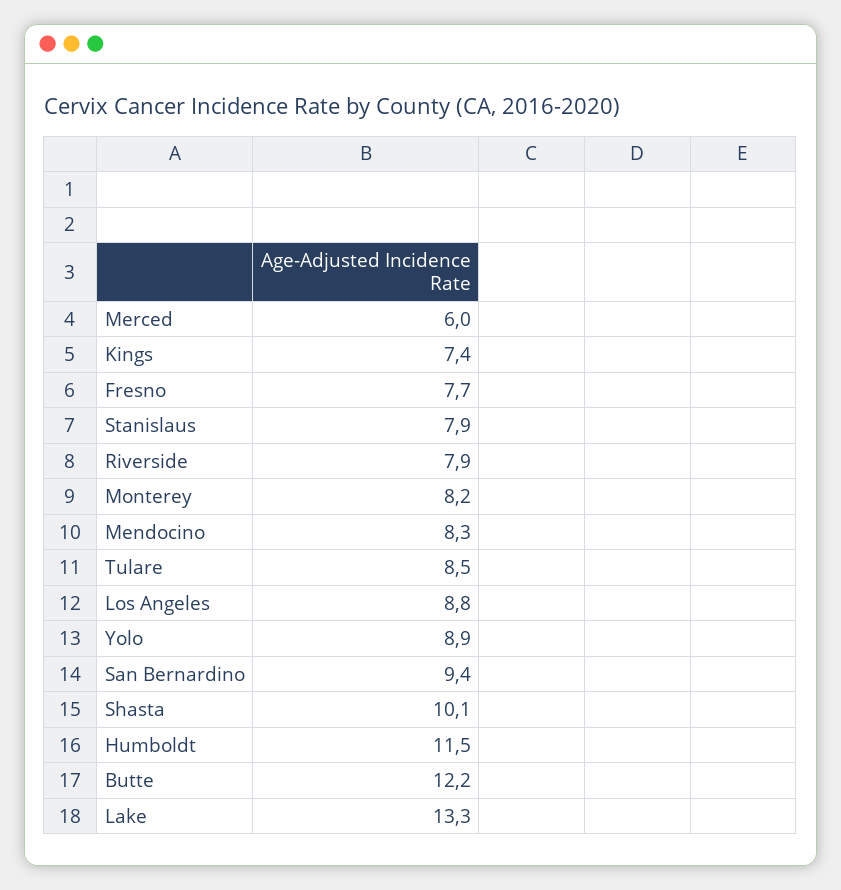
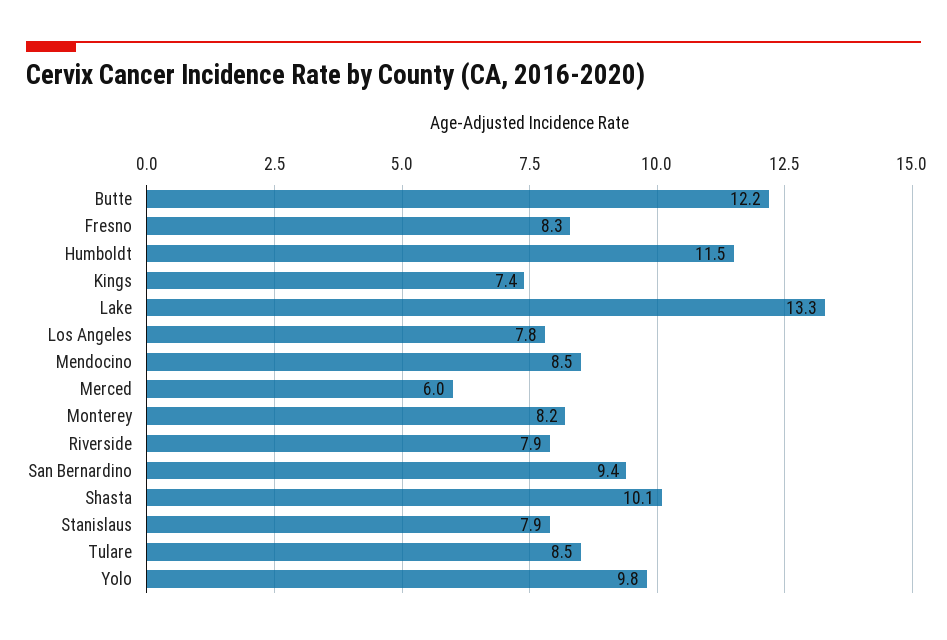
  {
    "Merced": 6,
    "Kings": 7.4,
-   "Fresno": 7.7,
+   "Fresno": 8.3,
    "Stanislaus": 7.9,
    "Riverside": 7.9,
    "Monterey": 8.2,
-   "Mendocino": 8.3,
+   "Mendocino": 8.5,
    "Tulare": 8.5,
-   "Los Angeles": 8.8,
+   "Los Angeles": 7.8,
-   "Yolo": 8.9,
+   "Yolo": 9.8,
    "San Bernardino": 9.4,
    "Shasta": 10.1,
    "Humboldt": 11.5,
    "Butte": 12.2,
    "Lake": 13.3
  }

